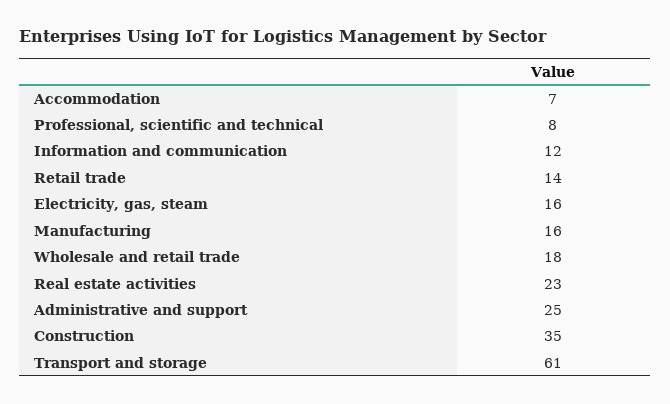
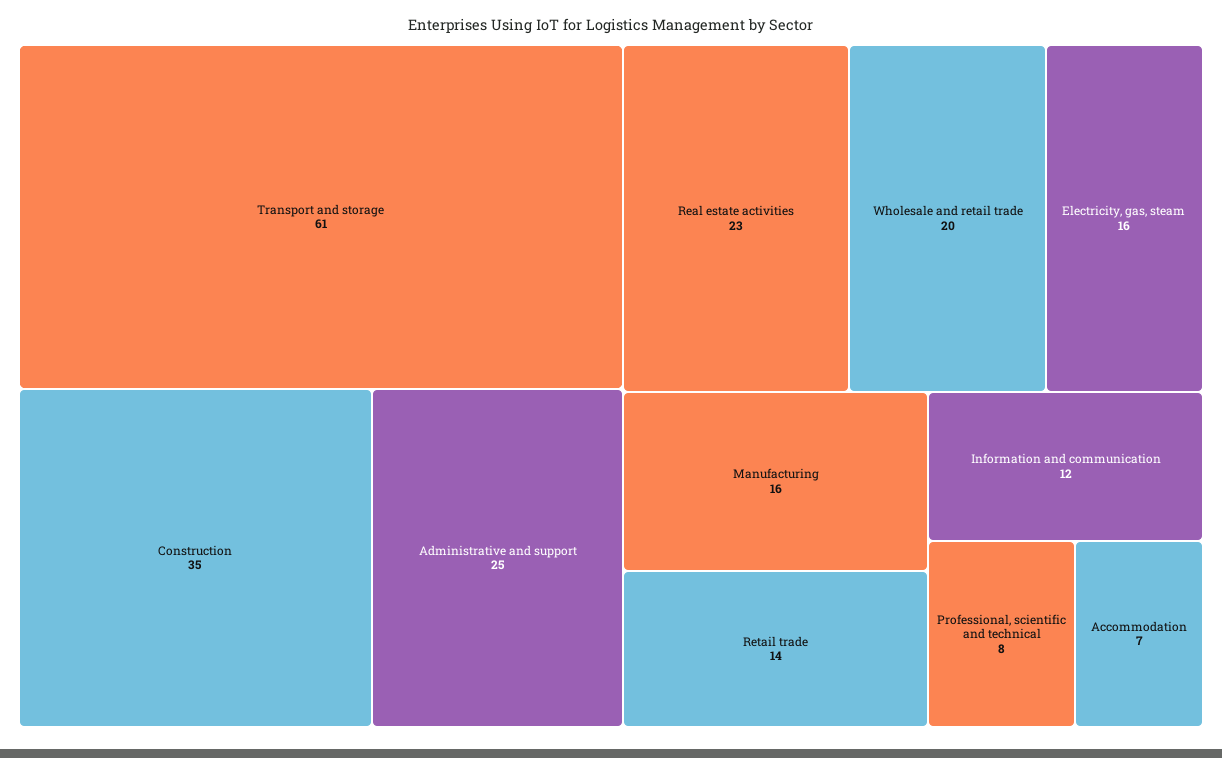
  {
    "Accommodation": 7,
    "Professional, scientific and technical": 8,
    "Information and communication": 12,
    "Retail trade": 14,
    "Electricity, gas, steam": 16,
    "Manufacturing": 16,
-   "Wholesale and retail trade": 18,
+   "Wholesale and retail trade": 20,
    "Real estate activities": 23,
    "Administrative and support": 25,
    "Construction": 35,
    "Transport and storage": 61
  }

